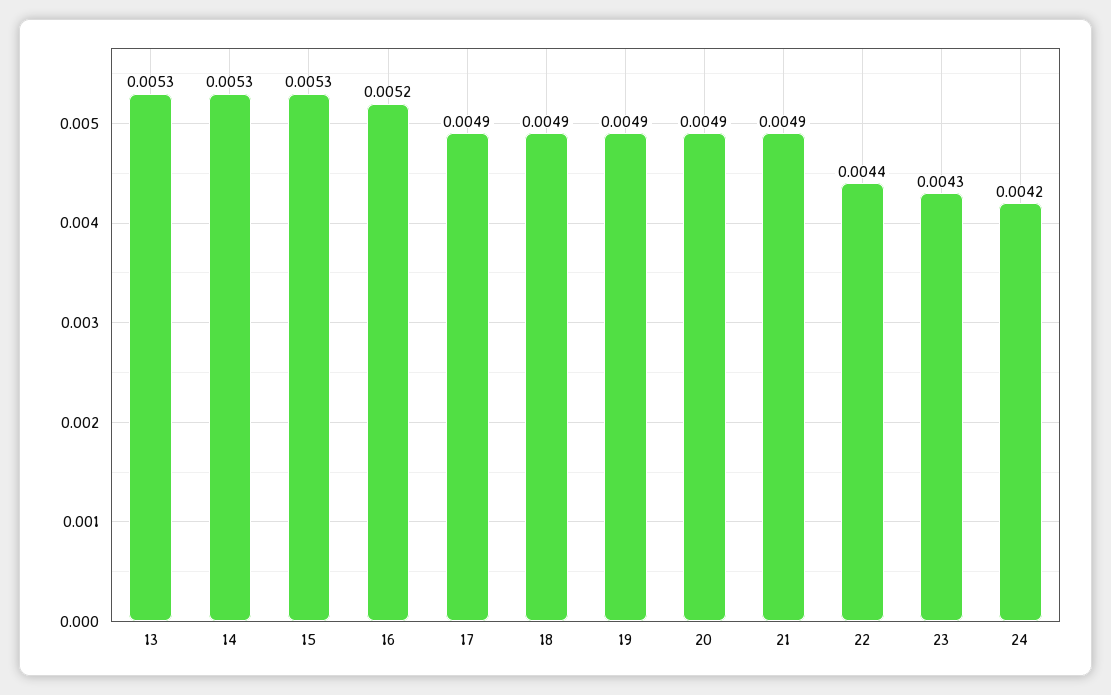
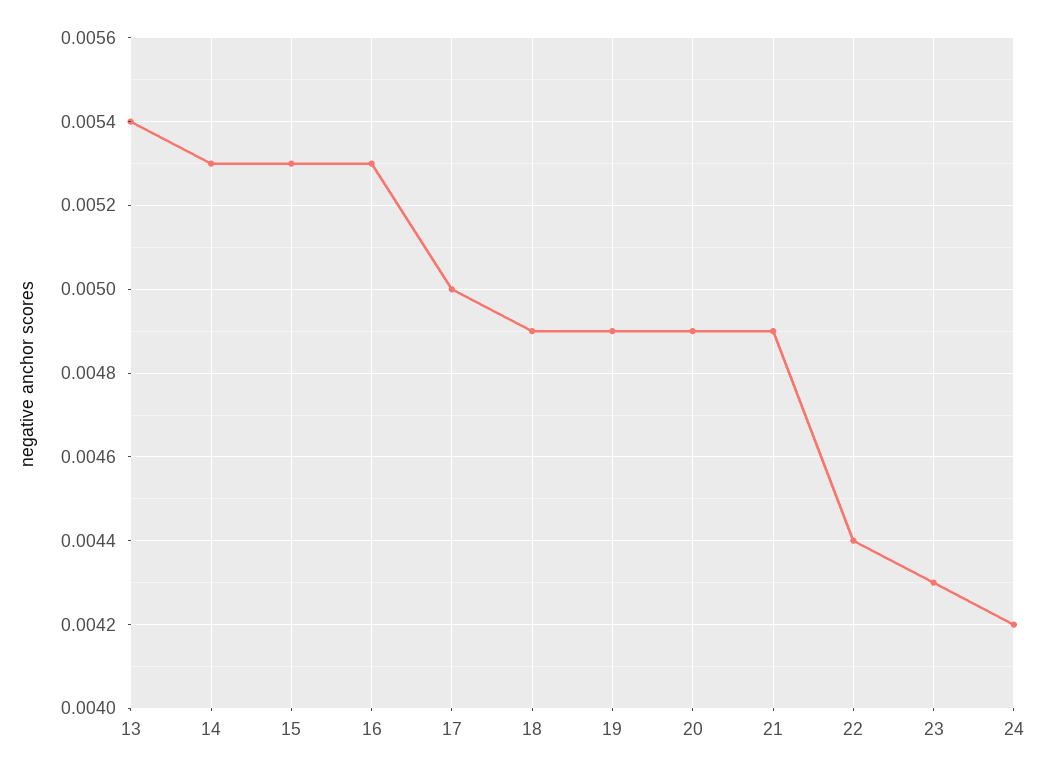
  {
-   "13": 0.0053,
+   "13": 0.0054,
    "14": 0.0053,
    "15": 0.0053,
-   "16": 0.0052,
+   "16": 0.0053,
-   "17": 0.0049,
+   "17": 0.005,
    "18": 0.0049,
    "19": 0.0049,
    "20": 0.0049,
    "21": 0.0049,
    "22": 0.0044,
    "23": 0.0043,
    "24": 0.0042
  }

